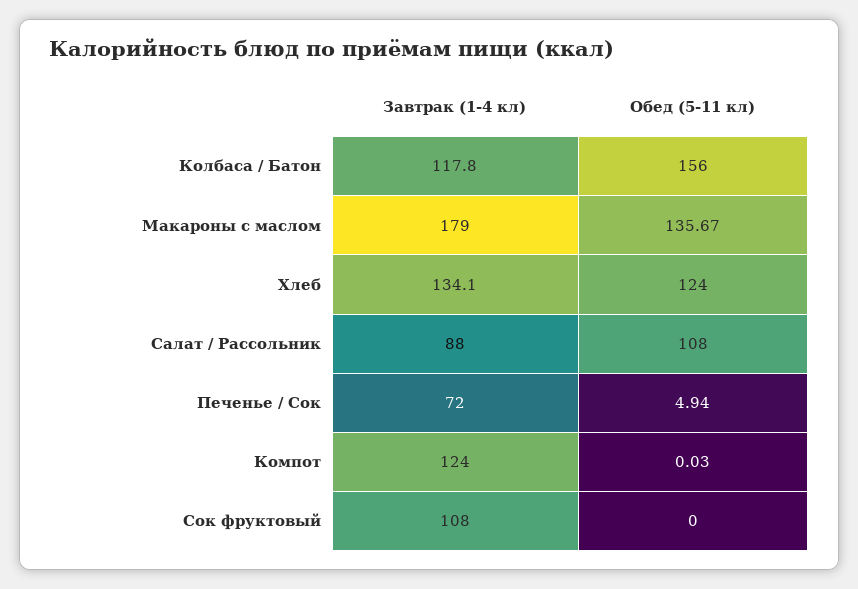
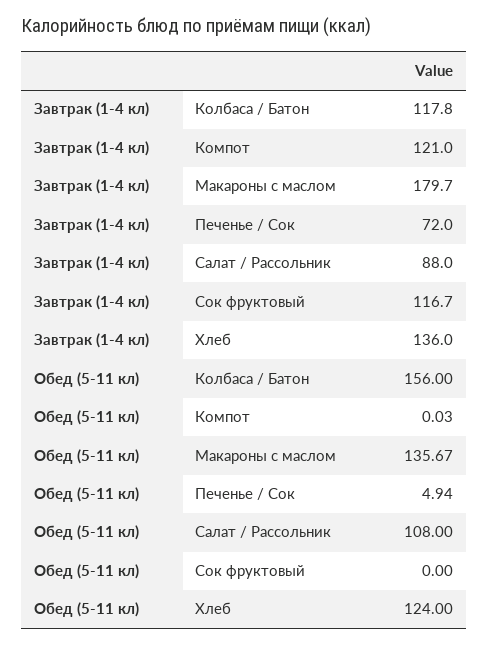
  {
    "Завтрак (1-4 кл)": {
      "Колбаса / Батон": 117.8,
-     "Макароны с маслом": 179,
+     "Макароны с маслом": 179.7,
-     "Хлеб": 134.1,
+     "Хлеб": 136,
      "Салат / Рассольник": 88,
      "Печенье / Сок": 72,
-     "Компот": 124,
+     "Компот": 121,
-     "Сок фруктовый": 108
+     "Сок фруктовый": 116.7
    },
    "Обед (5-11 кл)": {
      "Колбаса / Батон": 156,
      "Макароны с маслом": 135.67,
      "Хлеб": 124,
      "Салат / Рассольник": 108,
      "Печенье / Сок": 4.94,
      "Компот": 0.03,
      "Сок фруктовый": 0
    }
  }

